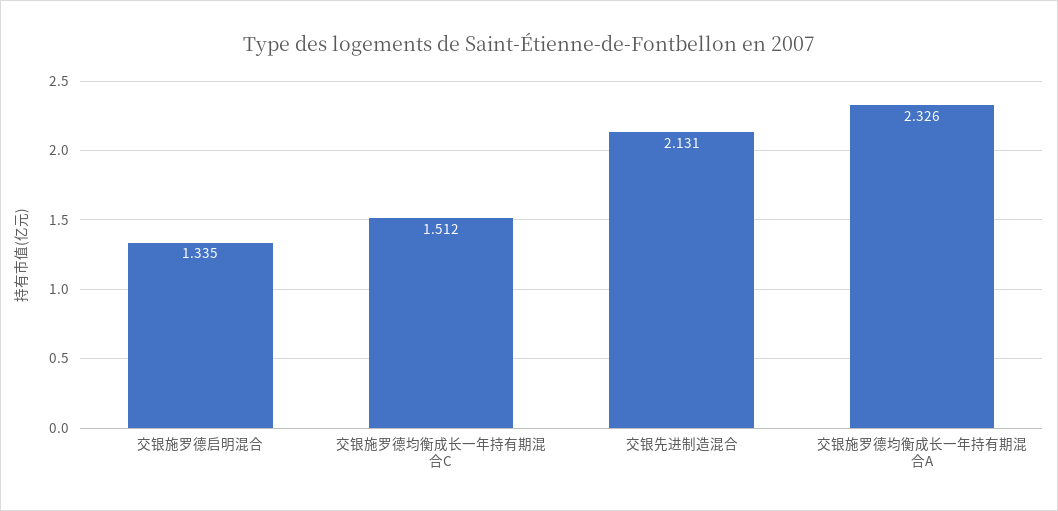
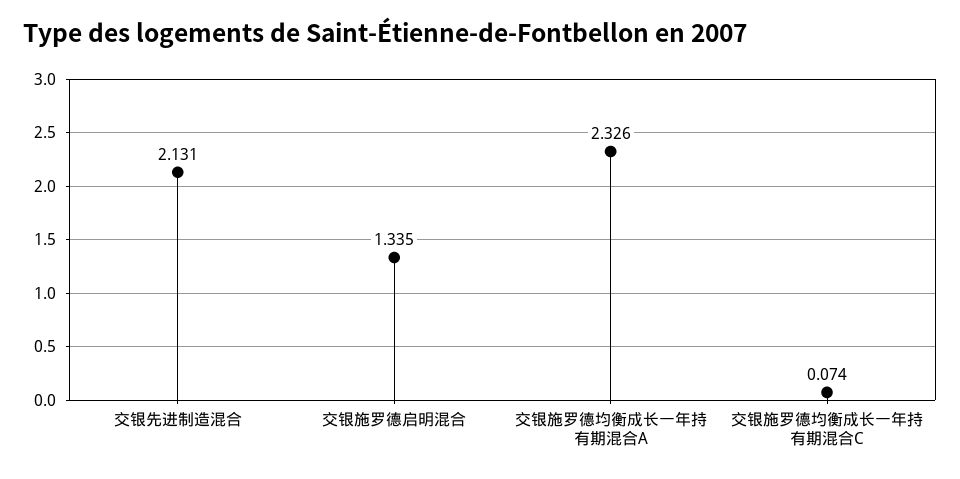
  {
    "交银施罗德启明混合": 1.335,
-   "交银施罗德均衡成长一年持有期混合C": 1.512,
+   "交银施罗德均衡成长一年持有期混合C": 0.074,
    "交银先进制造混合": 2.131,
    "交银施罗德均衡成长一年持有期混合A": 2.326
  }

